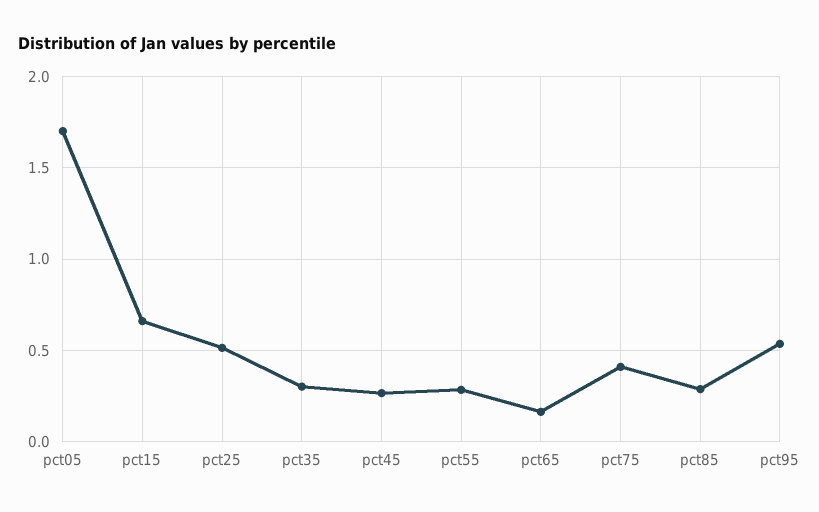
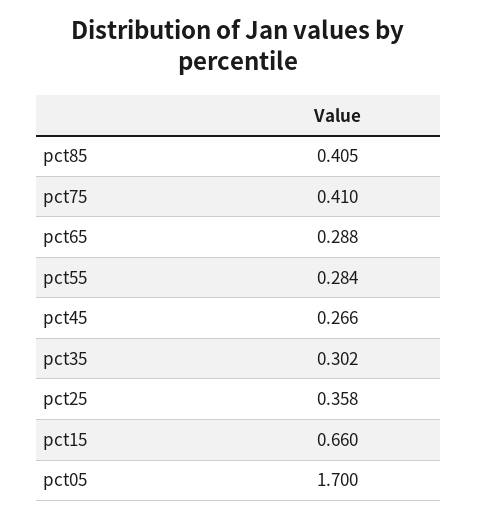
  {
    "pct05": 1.7,
    "pct15": 0.66,
-   "pct25": 0.5,
+   "pct25": 0.358,
    "pct35": 0.302,
    "pct45": 0.266,
    "pct55": 0.284,
-   "pct65": 0.15,
+   "pct65": 0.288,
    "pct75": 0.41,
-   "pct85": 0.3,
+   "pct85": 0.405
-   "pct95": 0.55
  }

